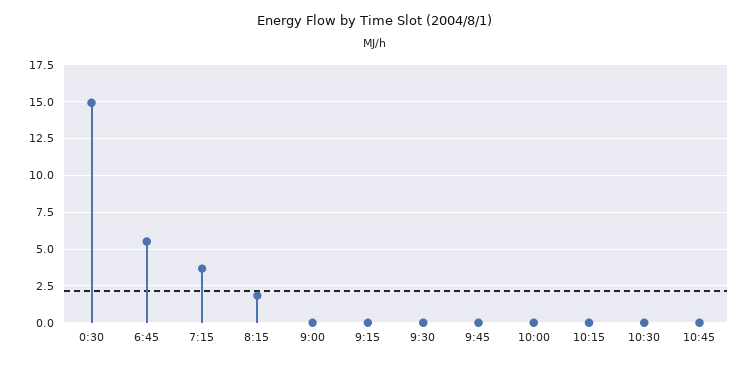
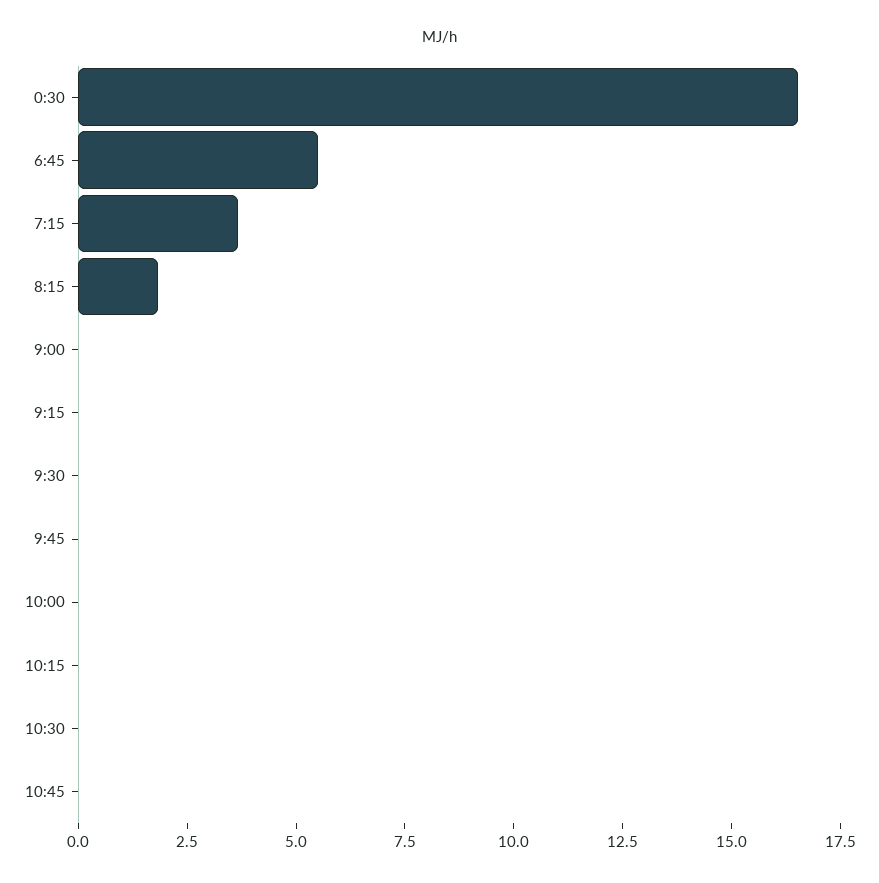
  {
-   "0:30": 15,
+   "0:30": 16.5,
    "6:45": 5.5,
    "7:15": 3.5,
    "8:15": 2,
    "9:00": 0,
    "9:15": 0,
    "9:30": 0,
    "9:45": 0,
    "10:00": 0,
    "10:15": 0,
    "10:30": 0,
    "10:45": 0
  }

